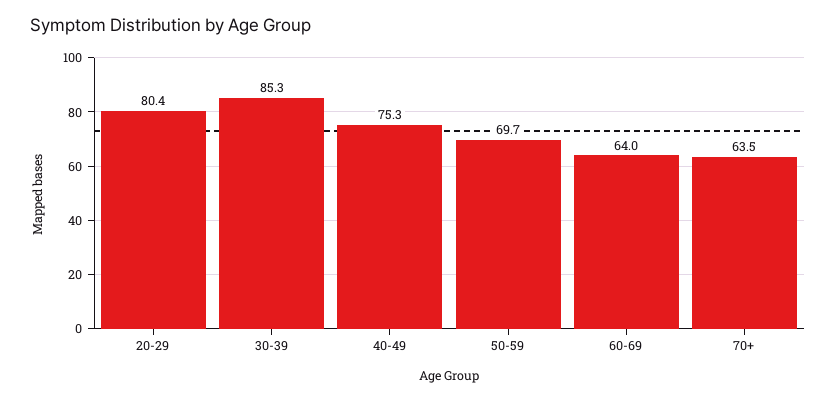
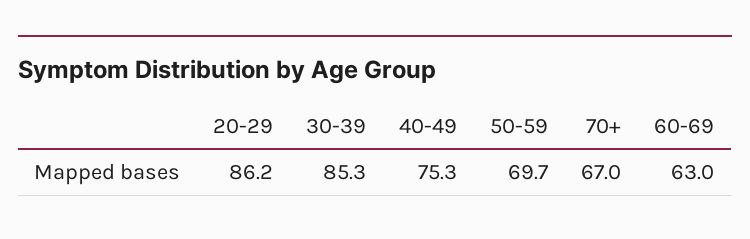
  {
-   "20-29": 80.4,
+   "20-29": 86.2,
    "30-39": 85.3,
    "40-49": 75.3,
    "50-59": 69.7,
-   "60-69": 64,
+   "60-69": 63,
-   "70+": 63.5
+   "70+": 67
  }

